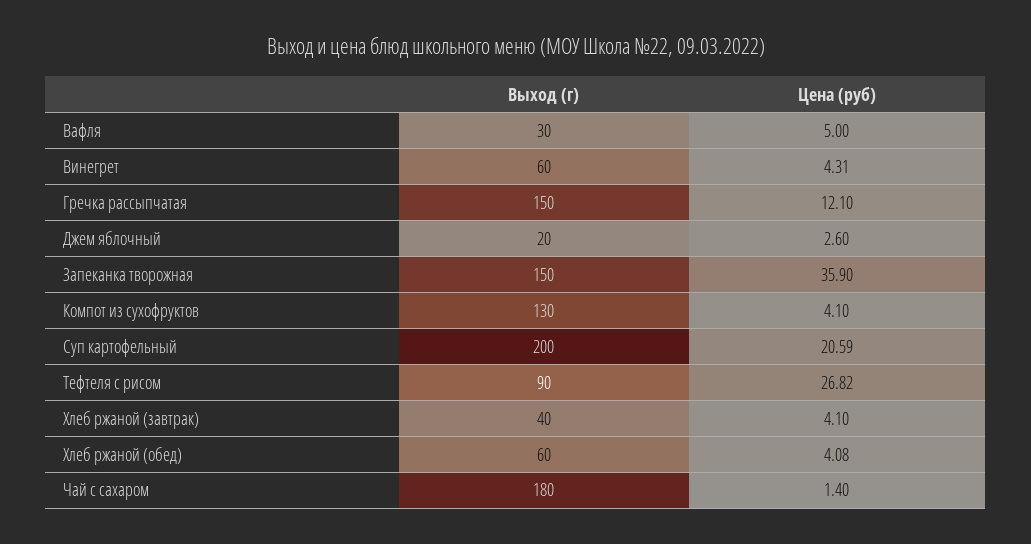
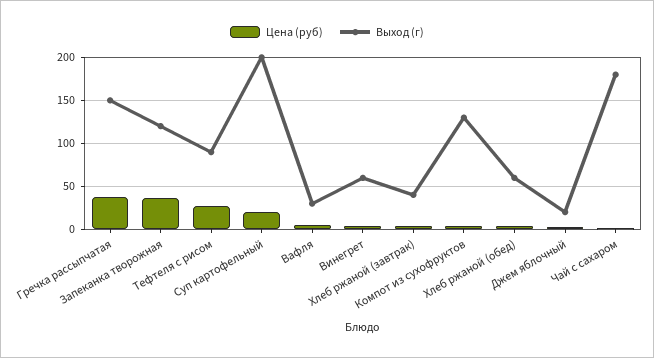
  {
    "Выход (г)": {
      "Вафля": 30,
      "Винегрет": 60,
      "Гречка рассыпчатая": 150,
      "Джем яблочный": 20,
-     "Запеканка творожная": 150,
+     "Запеканка творожная": 120,
      "Компот из сухофруктов": 130,
      "Суп картофельный": 200,
      "Тефтеля с рисом": 90,
      "Хлеб ржаной (завтрак)": 40,
      "Хлеб ржаной (обед)": 60,
      "Чай с сахаром": 180
    },
    "Цена (руб)": {
      "Вафля": 5,
      "Винегрет": 4.31,
-     "Гречка рассыпчатая": 12.1,
+     "Гречка рассыпчатая": 40,
      "Джем яблочный": 2.6,
      "Запеканка творожная": 35.9,
      "Компот из сухофруктов": 4.1,
      "Суп картофельный": 20.59,
      "Тефтеля с рисом": 26.82,
      "Хлеб ржаной (завтрак)": 4.1,
      "Хлеб ржаной (обед)": 4.08,
      "Чай с сахаром": 1.4
    }
  }

